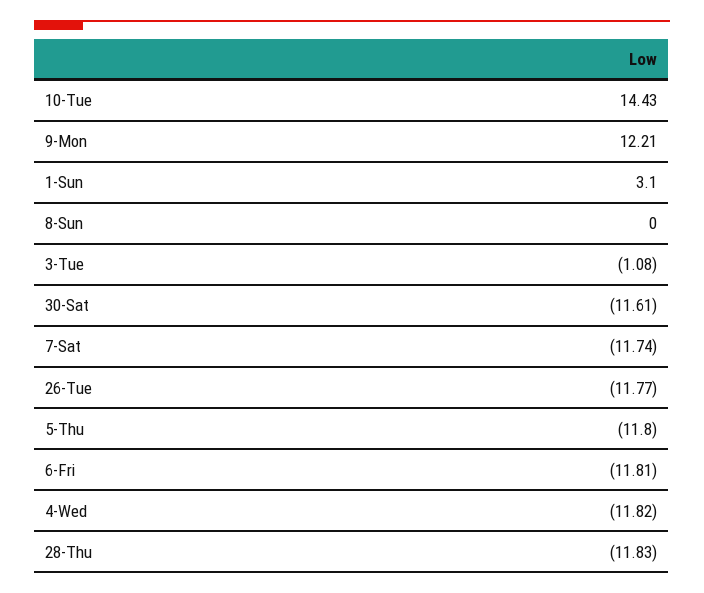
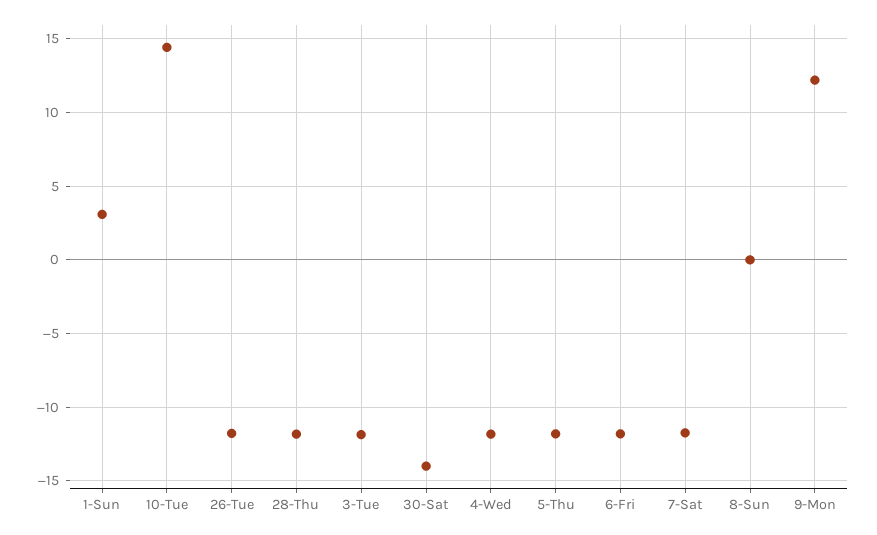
  {
    "10-Tue": 14.43,
    "9-Mon": 12.21,
    "1-Sun": 3.1,
    "8-Sun": 0,
-   "3-Tue": -1.08,
+   "3-Tue": -12,
-   "30-Sat": -11.61,
+   "30-Sat": -14,
    "7-Sat": -11.74,
    "26-Tue": -11.77,
    "5-Thu": -11.8,
    "6-Fri": -11.81,
    "4-Wed": -11.82,
    "28-Thu": -11.83
  }

